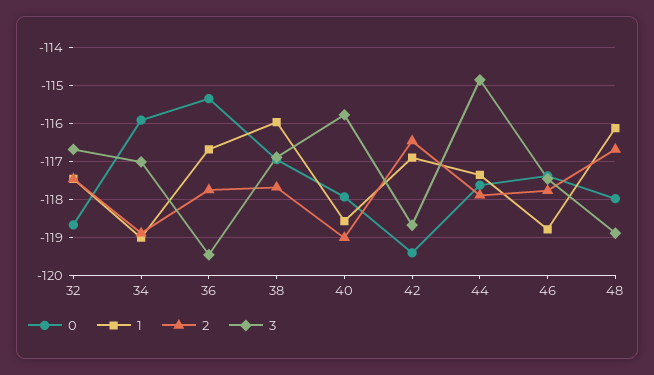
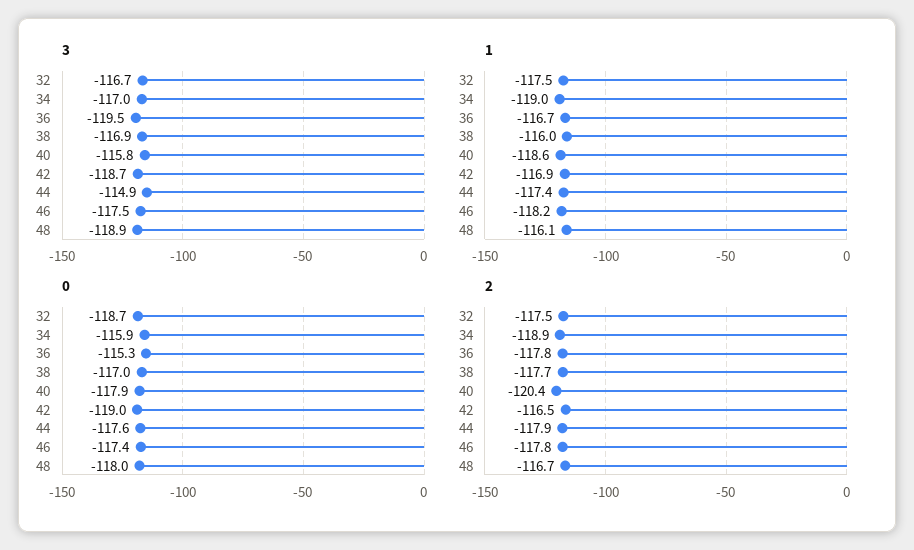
  {
    "0": {
      "32": -118.7,
      "34": -115.9,
      "36": -115.3,
      "38": -117,
      "40": -117.9,
-     "42": -119.4,
+     "42": -119,
      "44": -117.6,
      "46": -117.4,
      "48": -118
    },
    "1": {
      "32": -117.5,
      "34": -119,
      "36": -116.7,
      "38": -116,
      "40": -118.6,
      "42": -116.9,
      "44": -117.4,
-     "46": -118.8,
+     "46": -118.2,
      "48": -116.1
    },
    "2": {
      "32": -117.5,
      "34": -118.9,
      "36": -117.8,
      "38": -117.7,
-     "40": -119,
+     "40": -120.4,
      "42": -116.5,
      "44": -117.9,
      "46": -117.8,
      "48": -116.7
    },
    "3": {
      "32": -116.7,
      "34": -117,
      "36": -119.5,
      "38": -116.9,
      "40": -115.8,
      "42": -118.7,
      "44": -114.9,
      "46": -117.5,
      "48": -118.9
    }
  }

